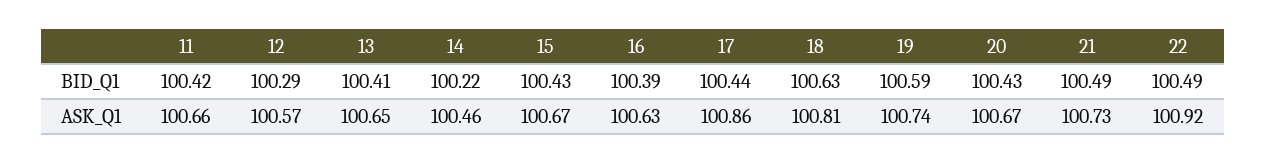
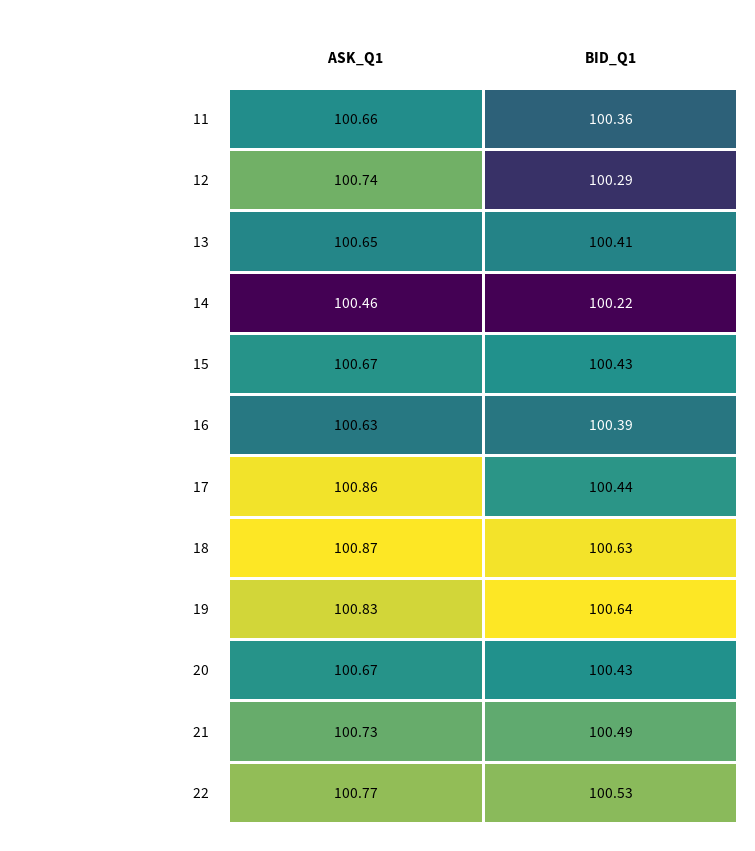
  {
    "11": {
-     "BID_Q1": 100.42,
+     "BID_Q1": 100.36,
      "ASK_Q1": 100.66
    },
    "12": {
      "BID_Q1": 100.29,
-     "ASK_Q1": 100.57
+     "ASK_Q1": 100.74
    },
    "13": {
      "BID_Q1": 100.41,
      "ASK_Q1": 100.65
    },
    "14": {
      "BID_Q1": 100.22,
      "ASK_Q1": 100.46
    },
    "15": {
      "BID_Q1": 100.43,
      "ASK_Q1": 100.67
    },
    "16": {
      "BID_Q1": 100.39,
      "ASK_Q1": 100.63
    },
    "17": {
      "BID_Q1": 100.44,
      "ASK_Q1": 100.86
    },
    "18": {
      "BID_Q1": 100.63,
-     "ASK_Q1": 100.81
+     "ASK_Q1": 100.87
    },
    "19": {
-     "BID_Q1": 100.59,
+     "BID_Q1": 100.64,
-     "ASK_Q1": 100.74
+     "ASK_Q1": 100.83
    },
    "20": {
      "BID_Q1": 100.43,
      "ASK_Q1": 100.67
    },
    "21": {
      "BID_Q1": 100.49,
      "ASK_Q1": 100.73
    },
    "22": {
-     "BID_Q1": 100.49,
+     "BID_Q1": 100.53,
-     "ASK_Q1": 100.92
+     "ASK_Q1": 100.77
    }
  }

